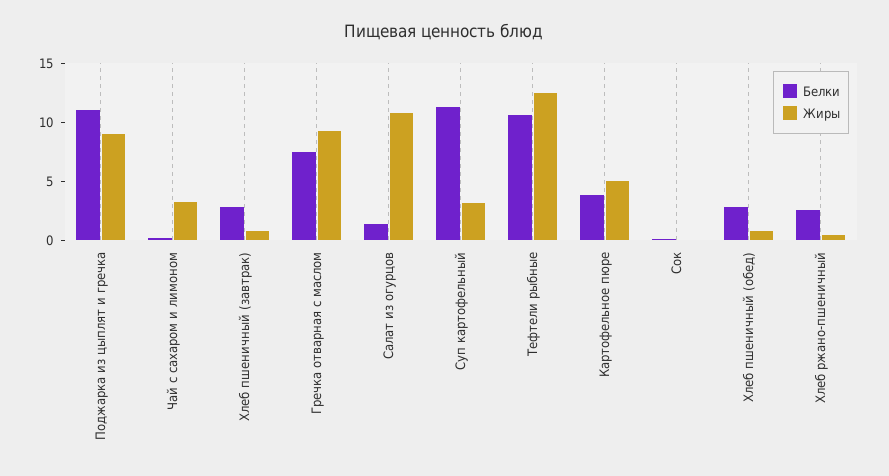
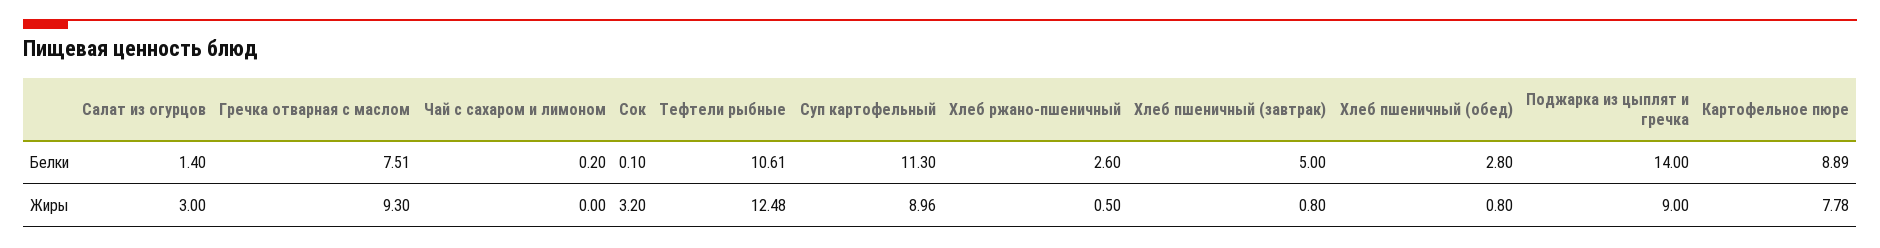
  {
    "Белки": {
-     "Поджарка из цыплят и гречка": 11,
+     "Поджарка из цыплят и гречка": 14,
      "Чай с сахаром и лимоном": 0.2,
-     "Хлеб пшеничный (завтрак)": 3,
+     "Хлеб пшеничный (завтрак)": 5,
      "Гречка отварная с маслом": 7.51,
      "Салат из огурцов": 1.4,
      "Суп картофельный": 11.3,
      "Тефтели рыбные": 10.61,
-     "Картофельное пюре": 4,
+     "Картофельное пюре": 8.89,
      "Сок": 0.1,
      "Хлеб пшеничный (обед)": 2.8,
      "Хлеб ржано-пшеничный": 2.6
    },
    "Жиры": {
      "Поджарка из цыплят и гречка": 9,
-     "Чай с сахаром и лимоном": 3,
+     "Чай с сахаром и лимоном": 0,
      "Хлеб пшеничный (завтрак)": 0.8,
      "Гречка отварная с маслом": 9.3,
-     "Салат из огурцов": 11,
+     "Салат из огурцов": 3,
-     "Суп картофельный": 3,
+     "Суп картофельный": 8.96,
      "Тефтели рыбные": 12.48,
-     "Картофельное пюре": 5,
+     "Картофельное пюре": 7.78,
-     "Сок": 0,
+     "Сок": 3.2,
      "Хлеб пшеничный (обед)": 0.8,
      "Хлеб ржано-пшеничный": 0.5
    }
  }

